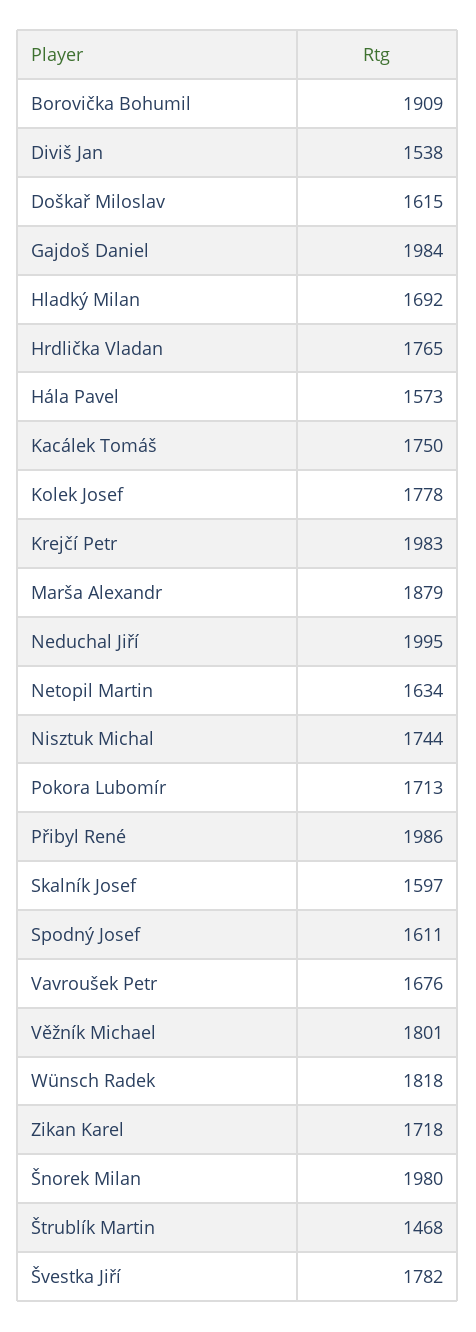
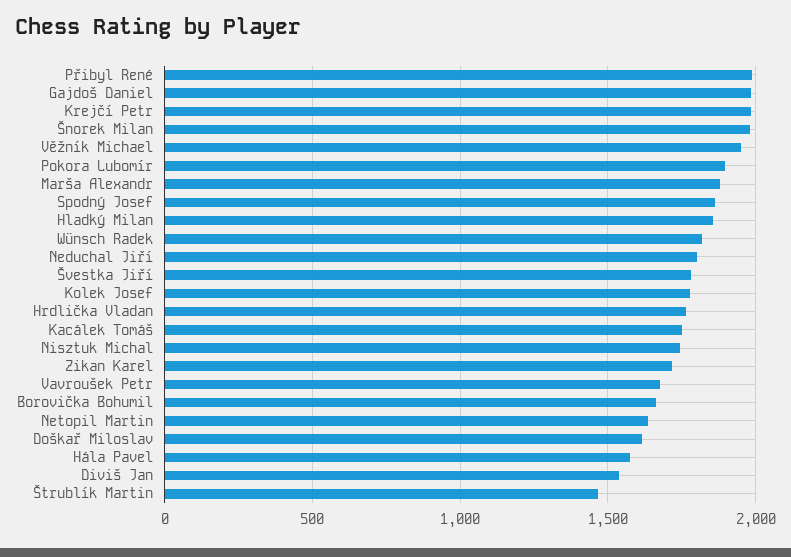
  {
-   "Borovička Bohumil": 1909,
+   "Borovička Bohumil": 1650,
    "Diviš Jan": 1538,
    "Doškař Miloslav": 1615,
    "Gajdoš Daniel": 1984,
-   "Hladký Milan": 1692,
+   "Hladký Milan": 1850,
    "Hrdlička Vladan": 1765,
    "Hála Pavel": 1573,
    "Kacálek Tomáš": 1750,
    "Kolek Josef": 1778,
    "Krejčí Petr": 1983,
    "Marša Alexandr": 1879,
-   "Neduchal Jiří": 1995,
+   "Neduchal Jiří": 1800,
    "Netopil Martin": 1634,
    "Nisztuk Michal": 1744,
-   "Pokora Lubomír": 1713,
+   "Pokora Lubomír": 1900,
    "Přibyl René": 1986,
-   "Skalník Josef": 1597,
-   "Spodný Josef": 1611,
+   "Spodný Josef": 1850,
    "Vavroušek Petr": 1676,
-   "Věžník Michael": 1801,
+   "Věžník Michael": 1950,
    "Wünsch Radek": 1818,
    "Zikan Karel": 1718,
    "Šnorek Milan": 1980,
    "Štrublík Martin": 1468,
    "Švestka Jiří": 1782
  }

